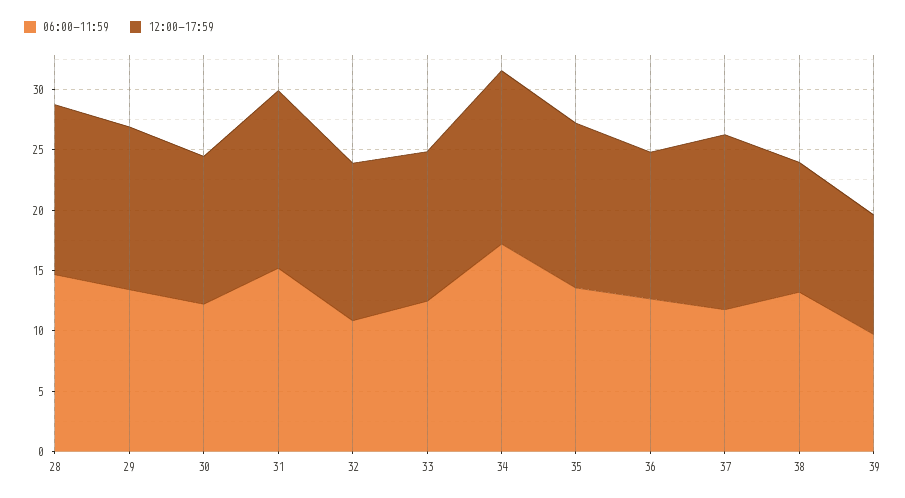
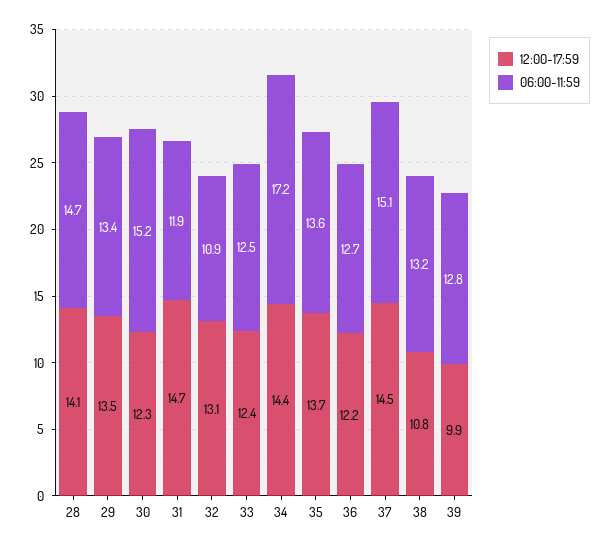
  {
    "06:00-11:59": {
      "28": 14.7,
      "29": 13.4,
-     "30": 12,
+     "30": 15.2,
-     "31": 15,
+     "31": 11.9,
      "32": 10.9,
      "33": 12.5,
      "34": 17.2,
      "35": 13.6,
      "36": 12.7,
-     "37": 12,
+     "37": 15.1,
      "38": 13.2,
-     "39": 10
+     "39": 12.8
    },
    "12:00-17:59": {
      "28": 14.1,
      "29": 13.5,
      "30": 12.3,
      "31": 14.7,
      "32": 13.1,
      "33": 12.4,
      "34": 14.4,
      "35": 13.7,
      "36": 12.2,
      "37": 14.5,
      "38": 10.8,
      "39": 9.9
    }
  }

